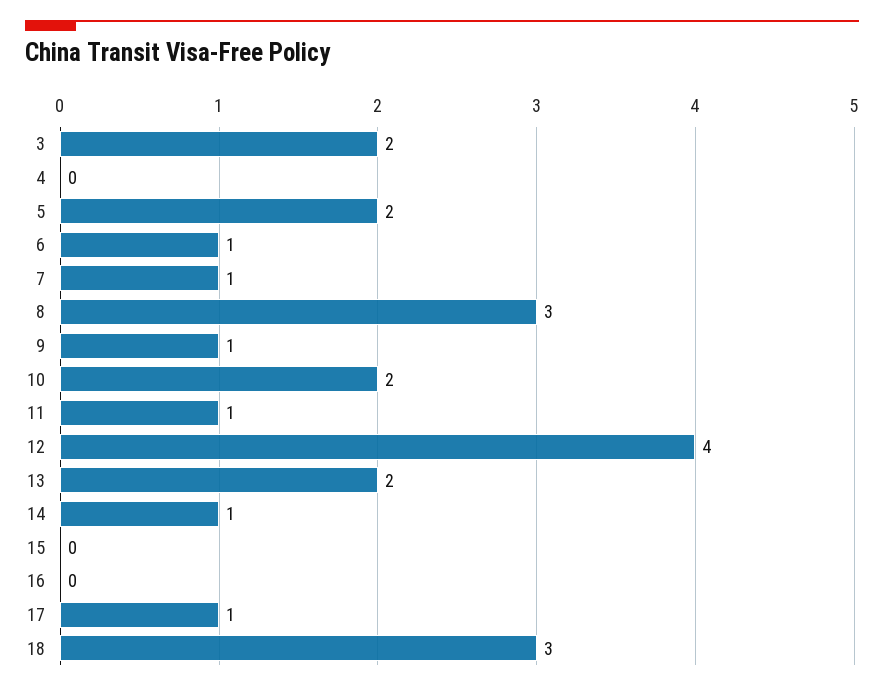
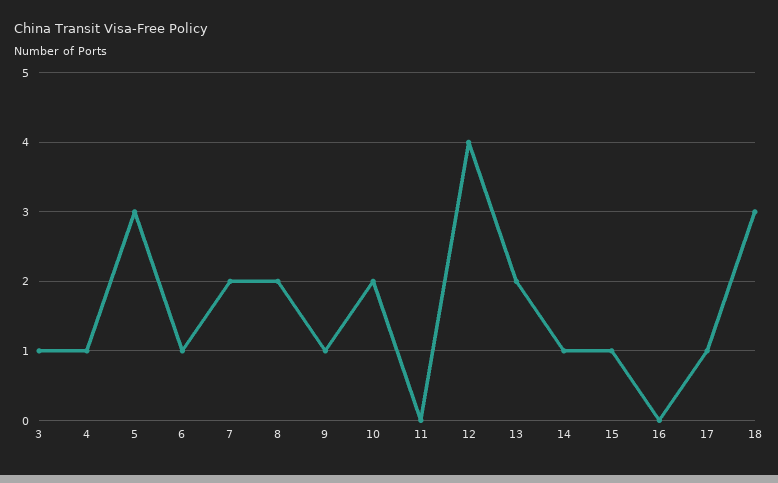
  {
-   "3": 2,
+   "3": 1,
-   "4": 0,
+   "4": 1,
-   "5": 2,
+   "5": 3,
    "6": 1,
-   "7": 1,
+   "7": 2,
-   "8": 3,
+   "8": 2,
    "9": 1,
    "10": 2,
-   "11": 1,
+   "11": 0,
    "12": 4,
    "13": 2,
    "14": 1,
-   "15": 0,
+   "15": 1,
    "16": 0,
    "17": 1,
    "18": 3
  }

